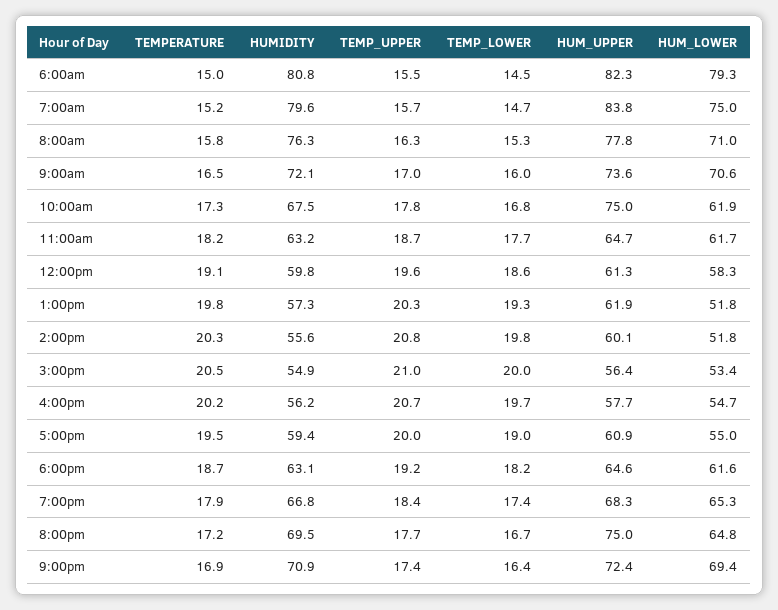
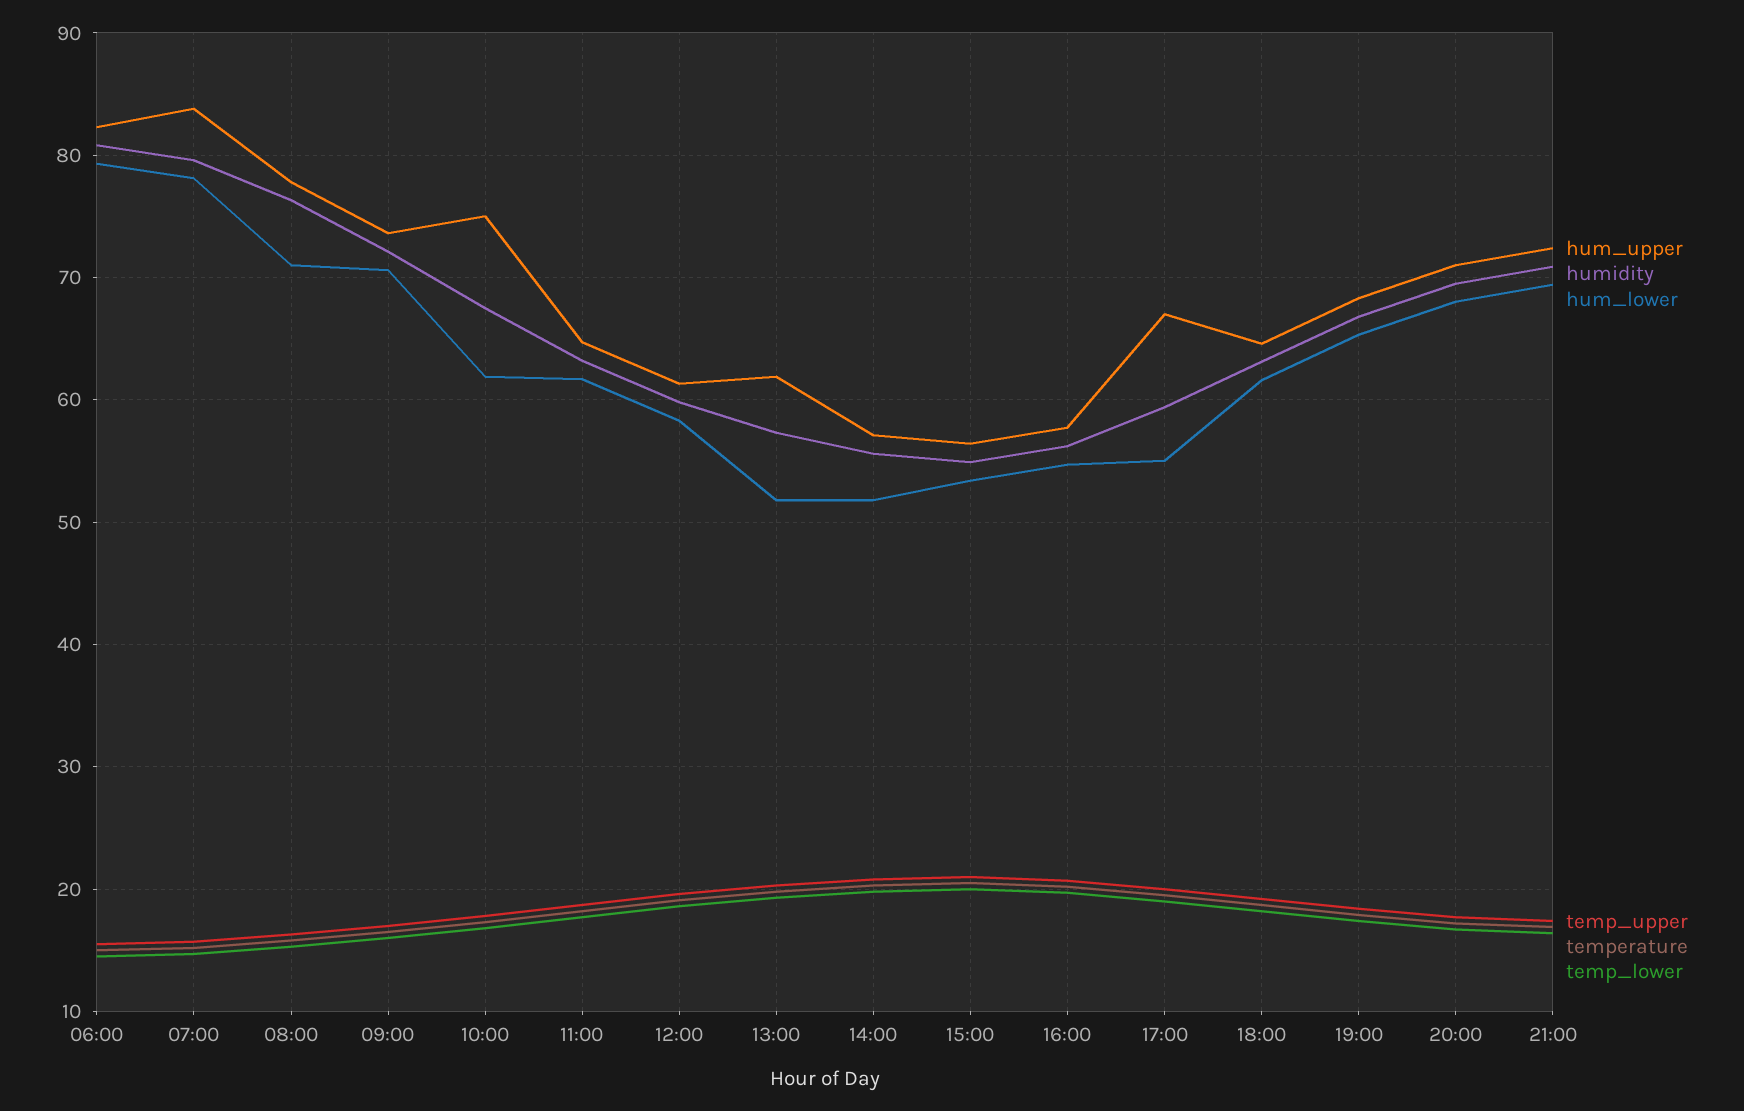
  {
    "TEMPERATURE": {
      "6:00am": 15,
      "7:00am": 15.2,
      "8:00am": 15.8,
      "9:00am": 16.5,
      "10:00am": 17.3,
      "11:00am": 18.2,
      "12:00pm": 19.1,
      "1:00pm": 19.8,
      "2:00pm": 20.3,
      "3:00pm": 20.5,
      "4:00pm": 20.2,
      "5:00pm": 19.5,
      "6:00pm": 18.7,
      "7:00pm": 17.9,
      "8:00pm": 17.2,
      "9:00pm": 16.9
    },
    "HUMIDITY": {
      "6:00am": 80.8,
      "7:00am": 79.6,
      "8:00am": 76.3,
      "9:00am": 72.1,
      "10:00am": 67.5,
      "11:00am": 63.2,
      "12:00pm": 59.8,
      "1:00pm": 57.3,
      "2:00pm": 55.6,
      "3:00pm": 54.9,
      "4:00pm": 56.2,
      "5:00pm": 59.4,
      "6:00pm": 63.1,
      "7:00pm": 66.8,
      "8:00pm": 69.5,
      "9:00pm": 70.9
    },
    "TEMP_UPPER": {
      "6:00am": 15.5,
      "7:00am": 15.7,
      "8:00am": 16.3,
      "9:00am": 17,
      "10:00am": 17.8,
      "11:00am": 18.7,
      "12:00pm": 19.6,
      "1:00pm": 20.3,
      "2:00pm": 20.8,
      "3:00pm": 21,
      "4:00pm": 20.7,
      "5:00pm": 20,
      "6:00pm": 19.2,
      "7:00pm": 18.4,
      "8:00pm": 17.7,
      "9:00pm": 17.4
    },
    "TEMP_LOWER": {
      "6:00am": 14.5,
      "7:00am": 14.7,
      "8:00am": 15.3,
      "9:00am": 16,
      "10:00am": 16.8,
      "11:00am": 17.7,
      "12:00pm": 18.6,
      "1:00pm": 19.3,
      "2:00pm": 19.8,
      "3:00pm": 20,
      "4:00pm": 19.7,
      "5:00pm": 19,
      "6:00pm": 18.2,
      "7:00pm": 17.4,
      "8:00pm": 16.7,
      "9:00pm": 16.4
    },
    "HUM_UPPER": {
      "6:00am": 82.3,
      "7:00am": 83.8,
      "8:00am": 77.8,
      "9:00am": 73.6,
      "10:00am": 75,
      "11:00am": 64.7,
      "12:00pm": 61.3,
      "1:00pm": 61.9,
-     "2:00pm": 60.1,
+     "2:00pm": 57,
      "3:00pm": 56.4,
      "4:00pm": 57.7,
-     "5:00pm": 60.9,
+     "5:00pm": 67,
      "6:00pm": 64.6,
      "7:00pm": 68.3,
-     "8:00pm": 75,
+     "8:00pm": 71,
      "9:00pm": 72.4
    },
    "HUM_LOWER": {
      "6:00am": 79.3,
-     "7:00am": 75,
+     "7:00am": 78,
      "8:00am": 71,
      "9:00am": 70.6,
      "10:00am": 61.9,
      "11:00am": 61.7,
      "12:00pm": 58.3,
      "1:00pm": 51.8,
      "2:00pm": 51.8,
      "3:00pm": 53.4,
      "4:00pm": 54.7,
      "5:00pm": 55,
      "6:00pm": 61.6,
      "7:00pm": 65.3,
-     "8:00pm": 64.8,
+     "8:00pm": 68,
      "9:00pm": 69.4
    }
  }

